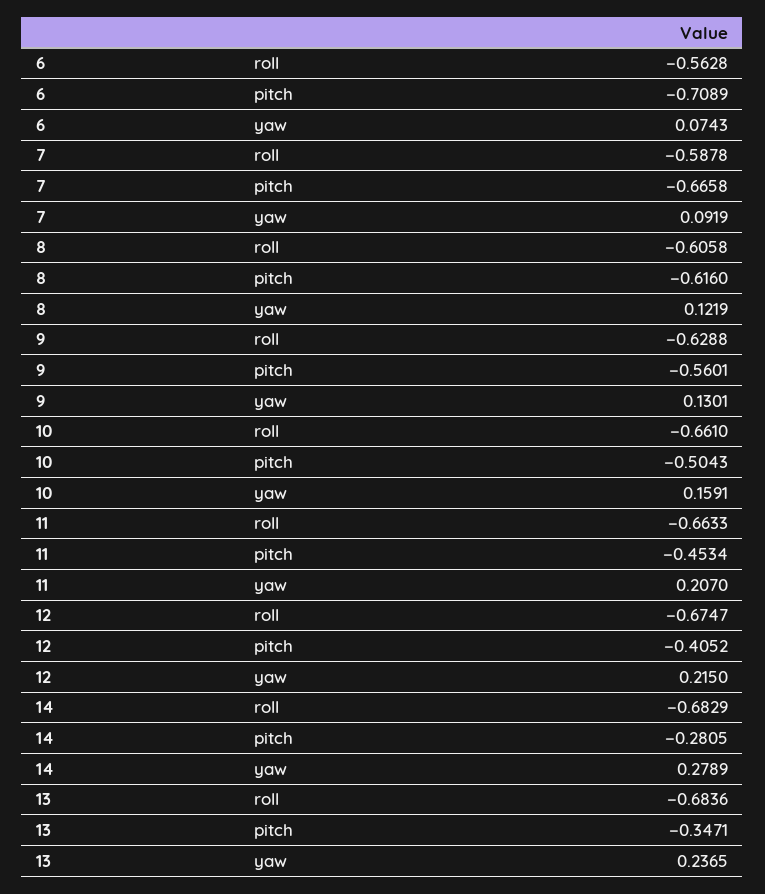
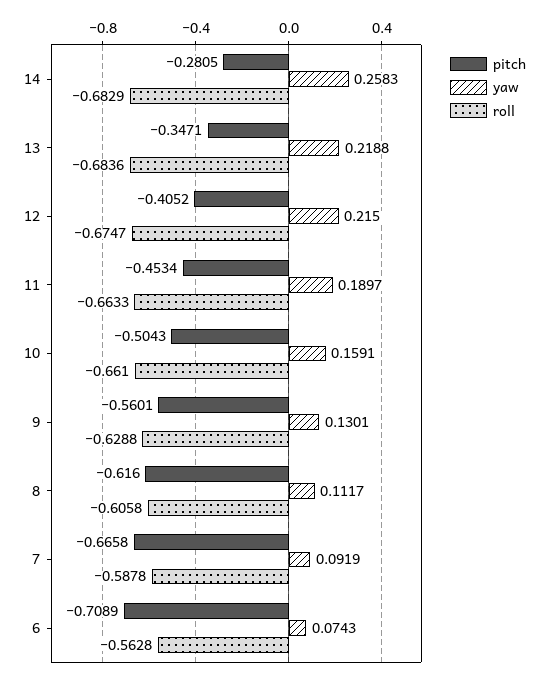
  {
    "roll": {
      "6": -0.5628,
      "7": -0.5878,
      "8": -0.6058,
      "9": -0.6288,
      "10": -0.661,
      "11": -0.6633,
      "12": -0.6747,
      "14": -0.6829,
      "13": -0.6836
    },
    "pitch": {
      "6": -0.7089,
      "7": -0.6658,
      "8": -0.616,
      "9": -0.5601,
      "10": -0.5043,
      "11": -0.4534,
      "12": -0.4052,
      "14": -0.2805,
      "13": -0.3471
    },
    "yaw": {
      "6": 0.0743,
      "7": 0.0919,
-     "8": 0.1219,
+     "8": 0.1117,
      "9": 0.1301,
      "10": 0.1591,
-     "11": 0.207,
+     "11": 0.1897,
      "12": 0.215,
-     "14": 0.2789,
+     "14": 0.2583,
-     "13": 0.2365
+     "13": 0.2188
    }
  }

